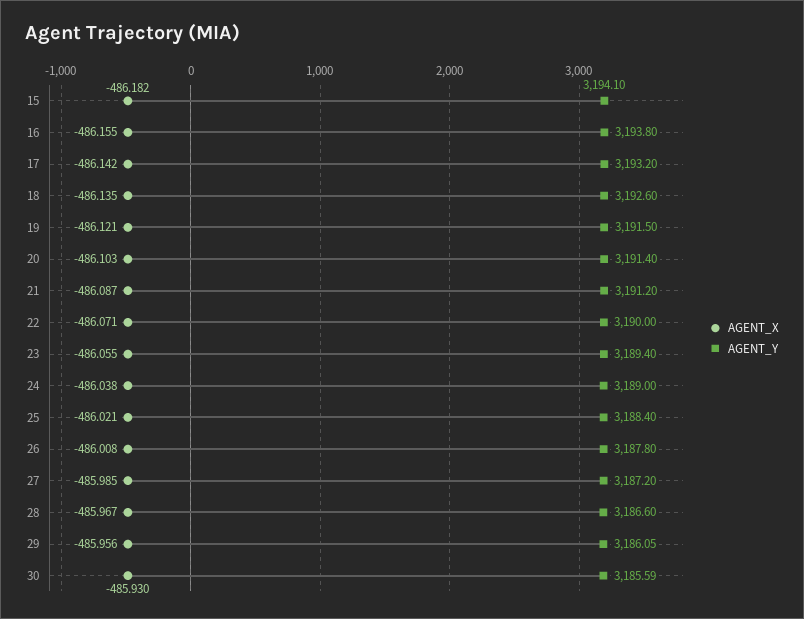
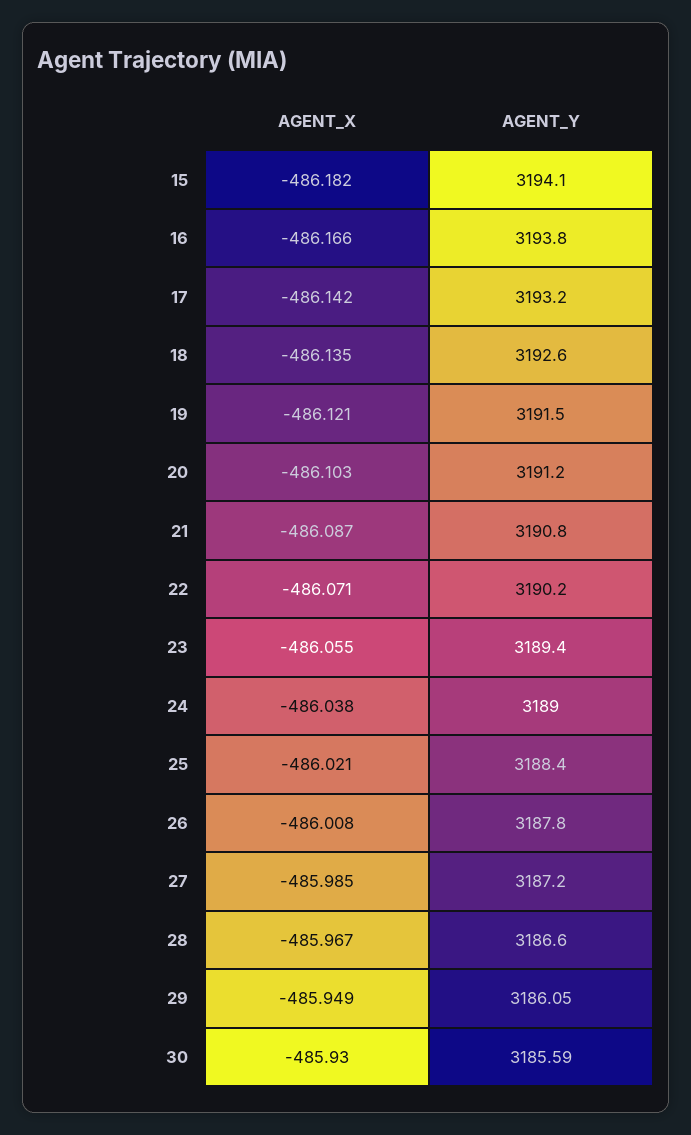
  {
    "AGENT_X": {
      "15": -486.182,
-     "16": -486.155,
+     "16": -486.166,
      "17": -486.142,
      "18": -486.135,
      "19": -486.121,
      "20": -486.103,
      "21": -486.087,
      "22": -486.071,
      "23": -486.055,
      "24": -486.038,
      "25": -486.021,
      "26": -486.008,
      "27": -485.985,
      "28": -485.967,
-     "29": -485.956,
+     "29": -485.949,
      "30": -485.93
    },
    "AGENT_Y": {
      "15": 3194.1,
      "16": 3193.8,
      "17": 3193.2,
      "18": 3192.6,
      "19": 3191.5,
-     "20": 3191.4,
+     "20": 3191.2,
-     "21": 3191.2,
+     "21": 3190.8,
-     "22": 3190,
+     "22": 3190.2,
      "23": 3189.4,
      "24": 3189,
      "25": 3188.4,
      "26": 3187.8,
      "27": 3187.2,
      "28": 3186.6,
      "29": 3186.05,
      "30": 3185.59
    }
  }

